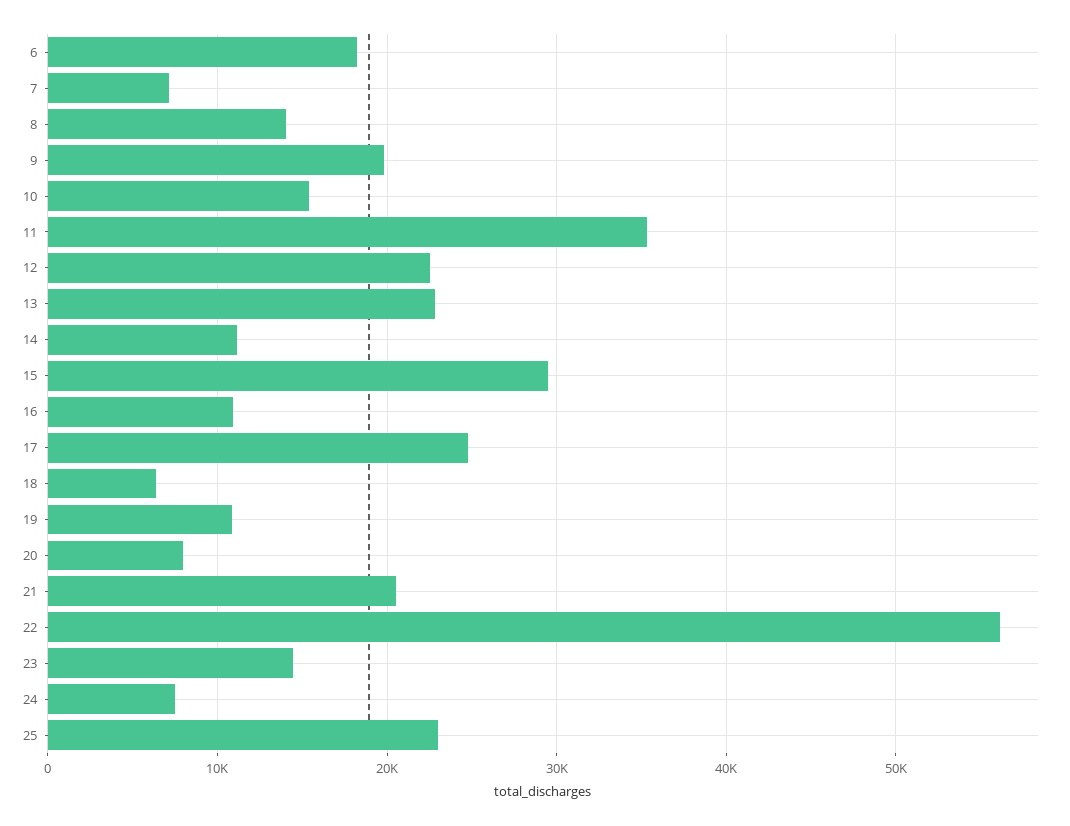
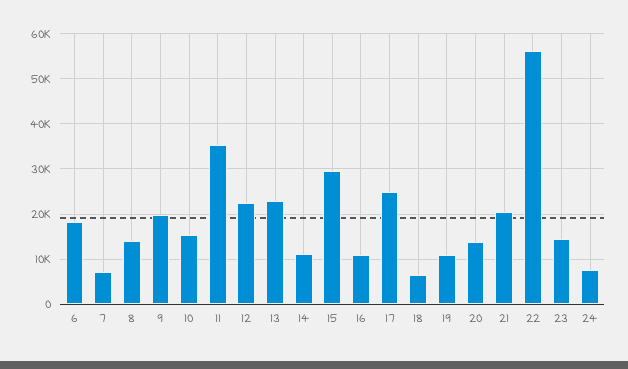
  {
    "6": 18000,
    "7": 7000,
    "8": 14000,
    "9": 20000,
    "10": 15000,
    "11": 35000,
    "12": 23000,
    "13": 23000,
    "14": 11000,
    "15": 29000,
    "16": 11000,
    "17": 25000,
    "18": 6000,
    "19": 11000,
-   "20": 8000,
+   "20": 14000,
    "21": 21000,
    "22": 56000,
    "23": 14000,
-   "24": 8000,
+   "24": 8000
-   "25": 23000
  }

